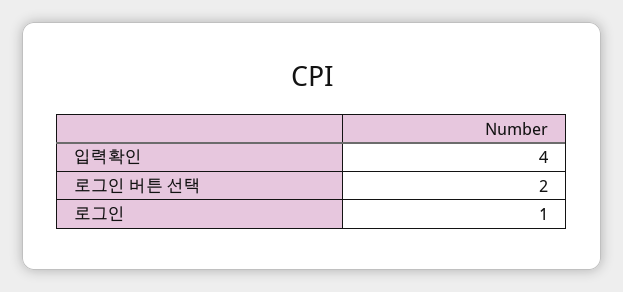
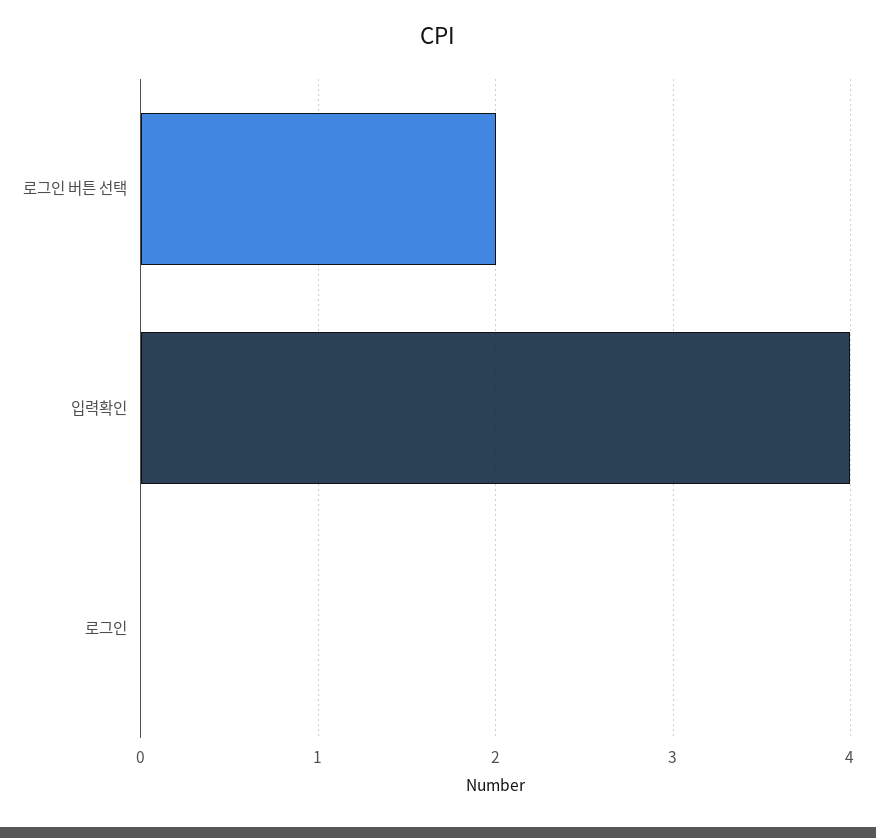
  {
    "입력확인": 4,
    "로그인 버튼 선택": 2,
-   "로그인": 1
+   "로그인": 0
  }

